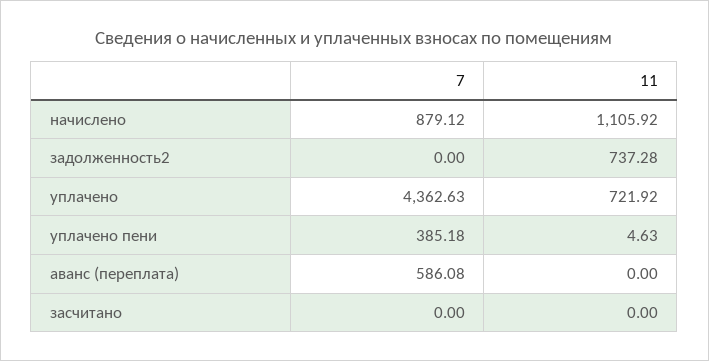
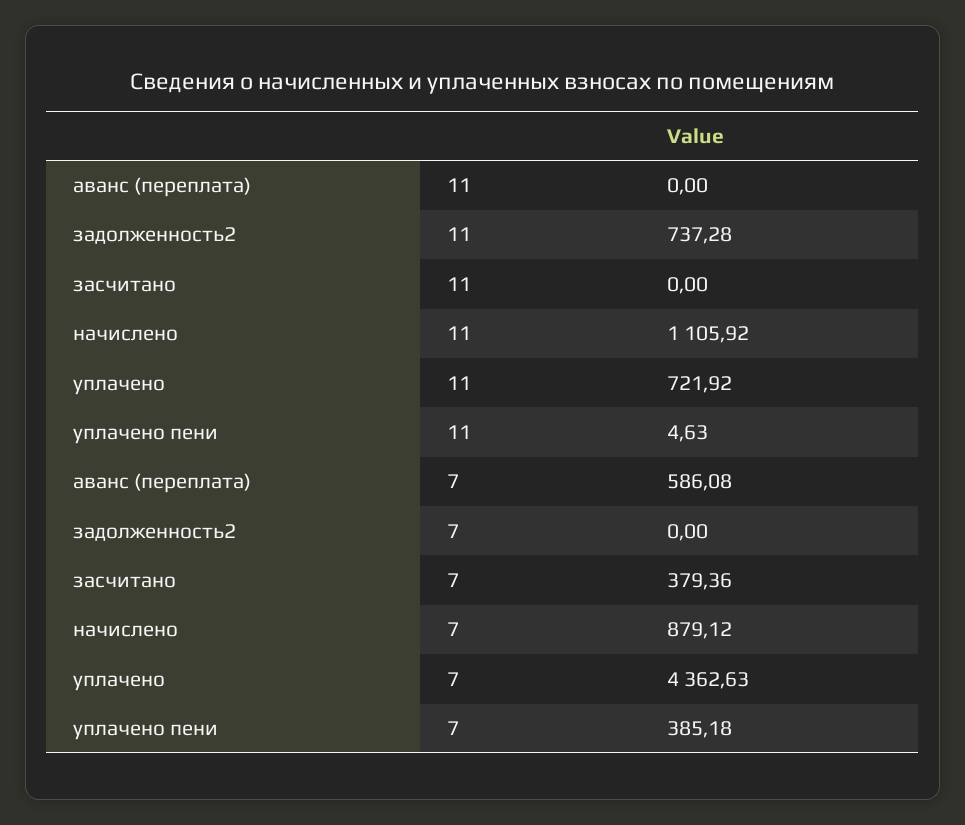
  {
    "7": {
      "начислено": 879.12,
      "задолженность2": 0,
      "уплачено": 4362.63,
      "уплачено пени": 385.18,
      "аванс (переплата)": 586.08,
-     "засчитано": 0
+     "засчитано": 379.36
    },
    "11": {
      "начислено": 1105.92,
      "задолженность2": 737.28,
      "уплачено": 721.92,
      "уплачено пени": 4.63,
      "аванс (переплата)": 0,
      "засчитано": 0
    }
  }

